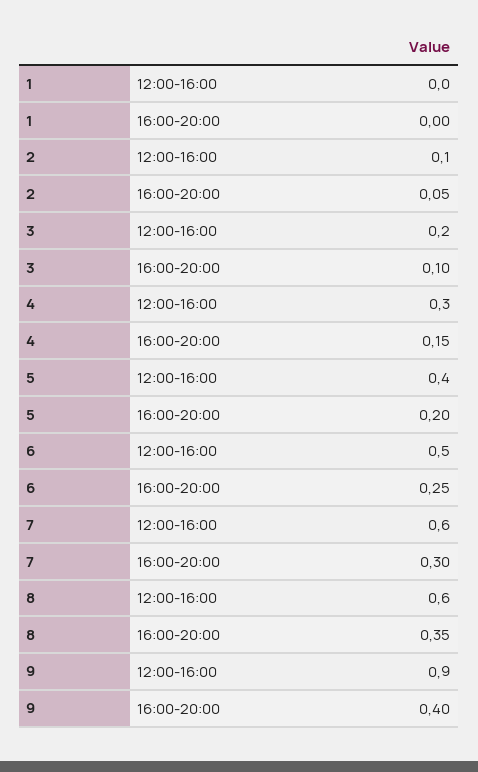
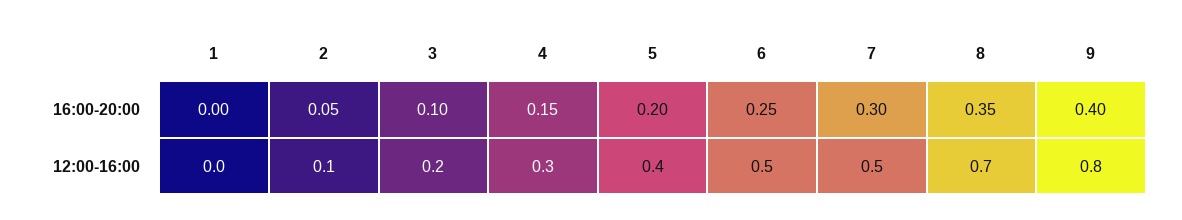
  {
    "1": {
      "12:00-16:00": 0,
      "16:00-20:00": 0
    },
    "2": {
      "12:00-16:00": 0.1,
      "16:00-20:00": 0.05
    },
    "3": {
      "12:00-16:00": 0.2,
      "16:00-20:00": 0.1
    },
    "4": {
      "12:00-16:00": 0.3,
      "16:00-20:00": 0.15
    },
    "5": {
      "12:00-16:00": 0.4,
      "16:00-20:00": 0.2
    },
    "6": {
      "12:00-16:00": 0.5,
      "16:00-20:00": 0.25
    },
    "7": {
-     "12:00-16:00": 0.6,
+     "12:00-16:00": 0.5,
      "16:00-20:00": 0.3
    },
    "8": {
-     "12:00-16:00": 0.6,
+     "12:00-16:00": 0.7,
      "16:00-20:00": 0.35
    },
    "9": {
-     "12:00-16:00": 0.9,
+     "12:00-16:00": 0.8,
      "16:00-20:00": 0.4
    }
  }

